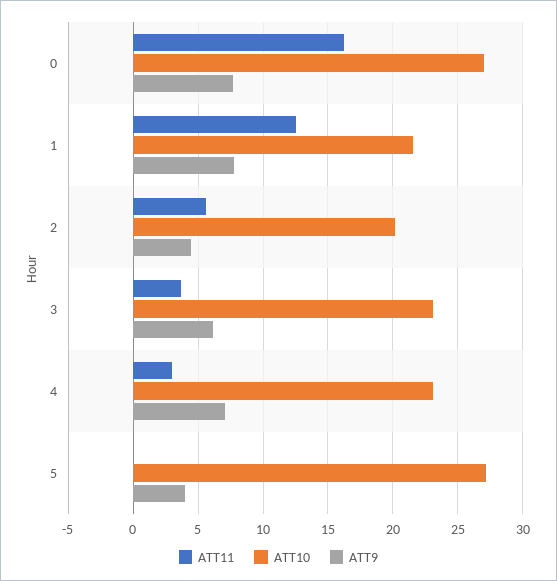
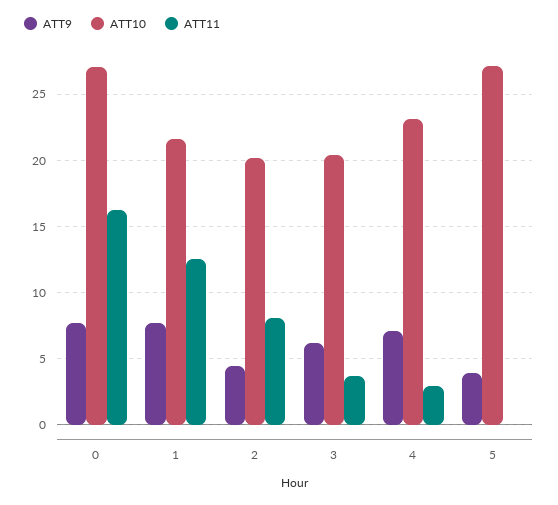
  {
    "ATT11": {
      "0": 16,
      "1": 12.5,
-     "2": 5.5,
+     "2": 8,
      "3": 3.5,
      "4": 3,
      "5": 0
    },
    "ATT10": {
      "0": 27,
      "1": 21.5,
      "2": 20,
-     "3": 23,
+     "3": 20.5,
      "4": 23,
      "5": 27
    },
    "ATT9": {
      "0": 7.5,
      "1": 7.5,
      "2": 4.5,
      "3": 6,
      "4": 7,
      "5": 4
    }
  }

